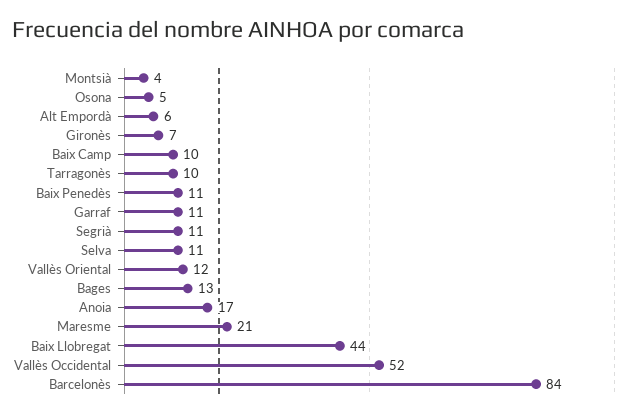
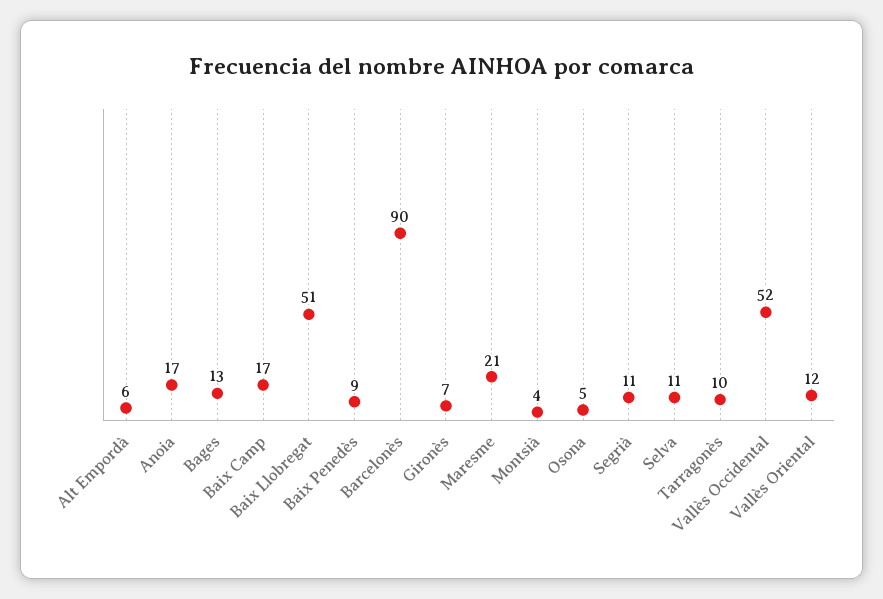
  {
    "Montsià": 4,
    "Osona": 5,
    "Alt Empordà": 6,
    "Gironès": 7,
-   "Baix Camp": 10,
+   "Baix Camp": 17,
    "Tarragonès": 10,
-   "Baix Penedès": 11,
+   "Baix Penedès": 9,
-   "Garraf": 11,
    "Segrià": 11,
    "Selva": 11,
    "Vallès Oriental": 12,
    "Bages": 13,
    "Anoia": 17,
    "Maresme": 21,
-   "Baix Llobregat": 44,
+   "Baix Llobregat": 51,
    "Vallès Occidental": 52,
-   "Barcelonès": 84
+   "Barcelonès": 90
  }

